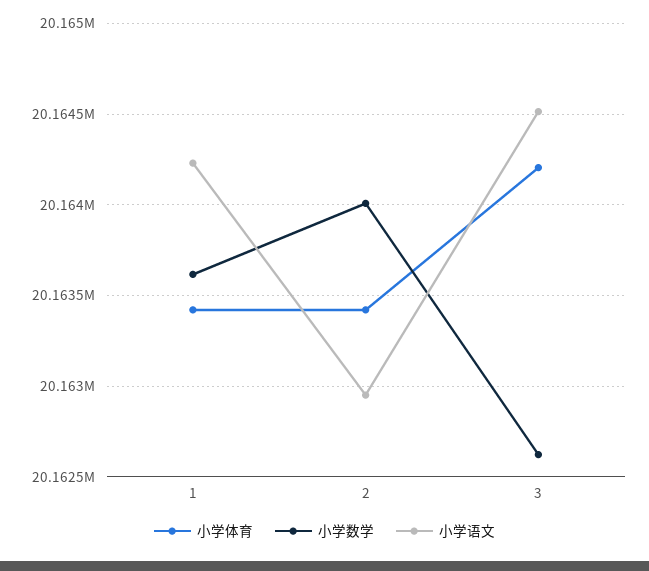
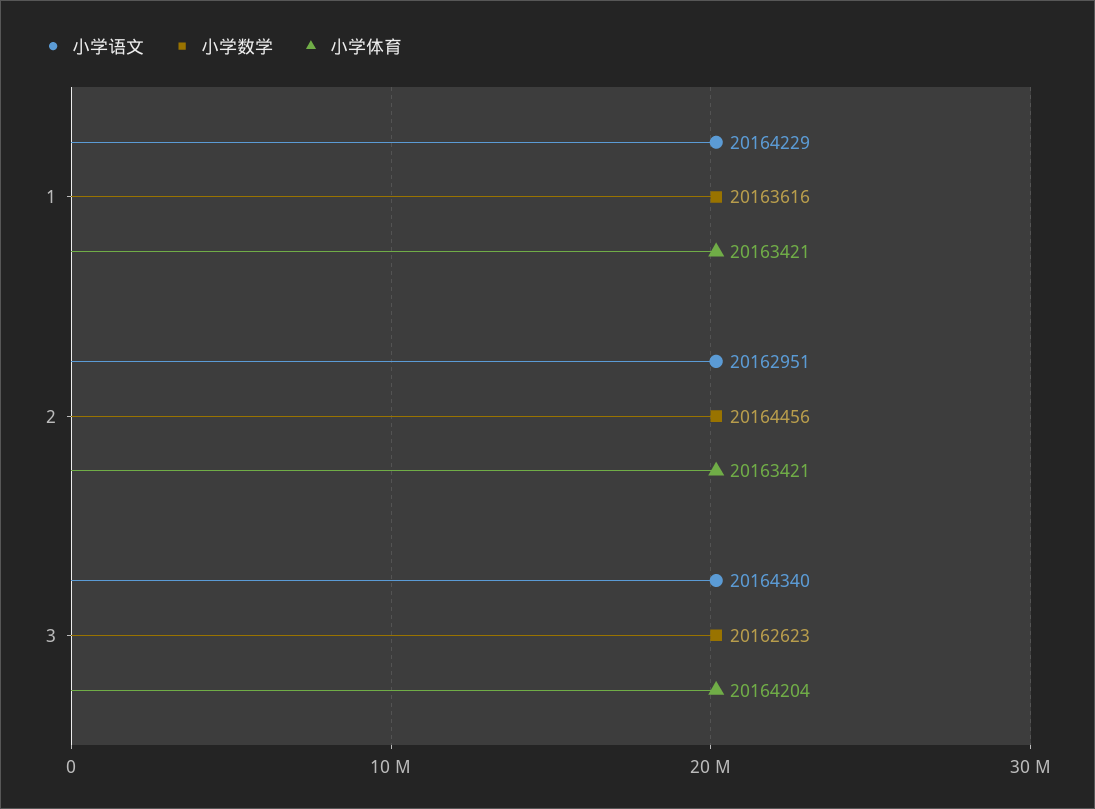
  {
    "小学体育": {
      "1": 20163421,
      "2": 20163421,
      "3": 20164204
    },
    "小学数学": {
      "1": 20163616,
-     "2": 20164000,
+     "2": 20164456,
      "3": 20162623
    },
    "小学语文": {
      "1": 20164229,
      "2": 20162951,
-     "3": 20164500
+     "3": 20164340
    }
  }

